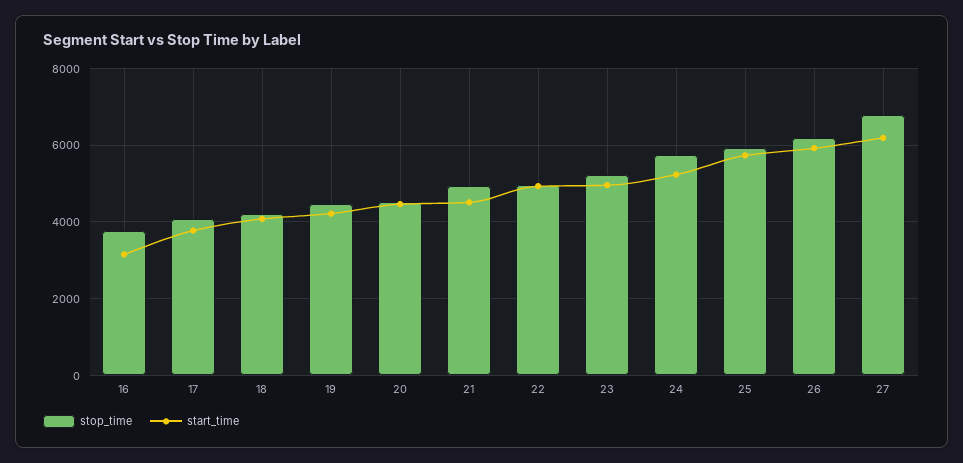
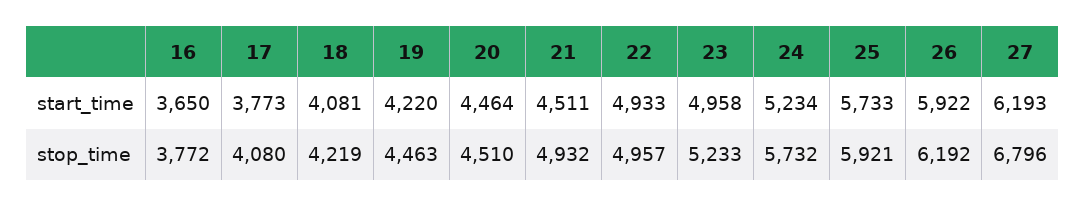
  {
    "stop_time": {
      "16": 3772,
      "17": 4080,
      "18": 4219,
      "19": 4463,
      "20": 4510,
      "21": 4932,
      "22": 4957,
      "23": 5233,
      "24": 5732,
      "25": 5921,
      "26": 6192,
      "27": 6796
    },
    "start_time": {
-     "16": 3200,
+     "16": 3650,
      "17": 3773,
      "18": 4081,
      "19": 4220,
      "20": 4464,
      "21": 4511,
      "22": 4933,
      "23": 4958,
      "24": 5234,
      "25": 5733,
      "26": 5922,
      "27": 6193
    }
  }

